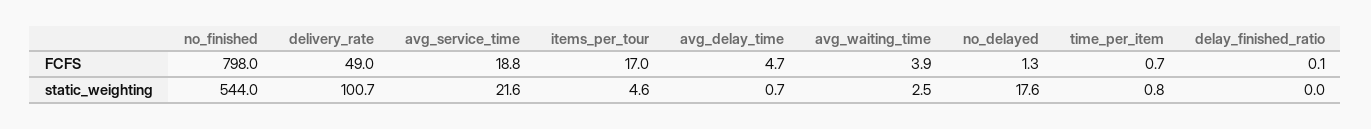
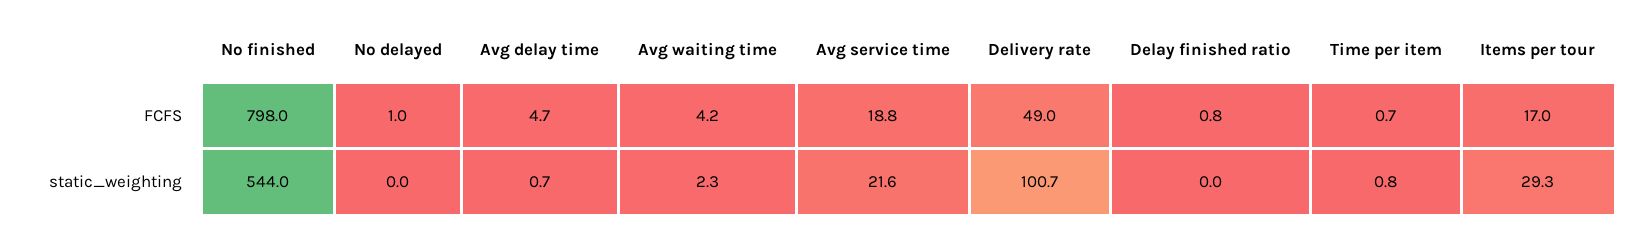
  {
    "no_finished": {
      "FCFS": 798,
      "static_weighting": 544
    },
    "delivery_rate": {
      "FCFS": 49,
      "static_weighting": 100.7
    },
    "avg_service_time": {
      "FCFS": 18.8,
      "static_weighting": 21.6
    },
    "items_per_tour": {
      "FCFS": 17,
-     "static_weighting": 4.6
+     "static_weighting": 29.3
    },
    "avg_delay_time": {
      "FCFS": 4.7,
      "static_weighting": 0.7
    },
    "avg_waiting_time": {
-     "FCFS": 3.9,
+     "FCFS": 4.2,
-     "static_weighting": 2.5
+     "static_weighting": 2.3
    },
    "no_delayed": {
-     "FCFS": 1.3,
+     "FCFS": 1,
-     "static_weighting": 17.6
+     "static_weighting": 0
    },
    "time_per_item": {
      "FCFS": 0.7,
      "static_weighting": 0.8
    },
    "delay_finished_ratio": {
-     "FCFS": 0.1,
+     "FCFS": 0.8,
      "static_weighting": 0
    }
  }

